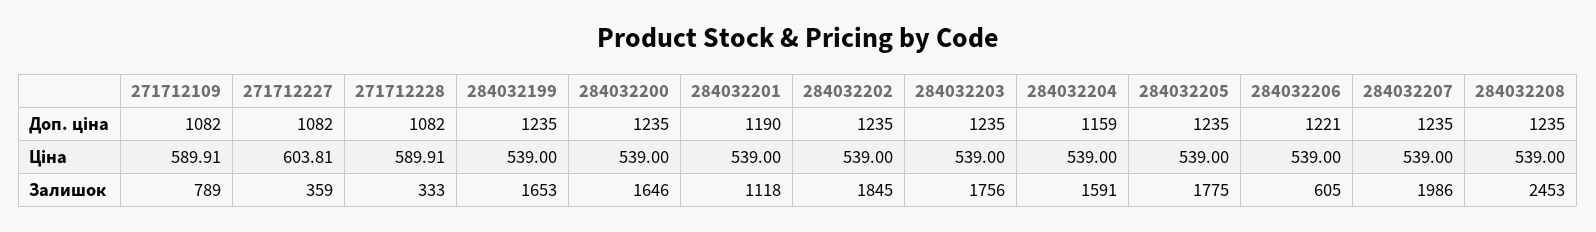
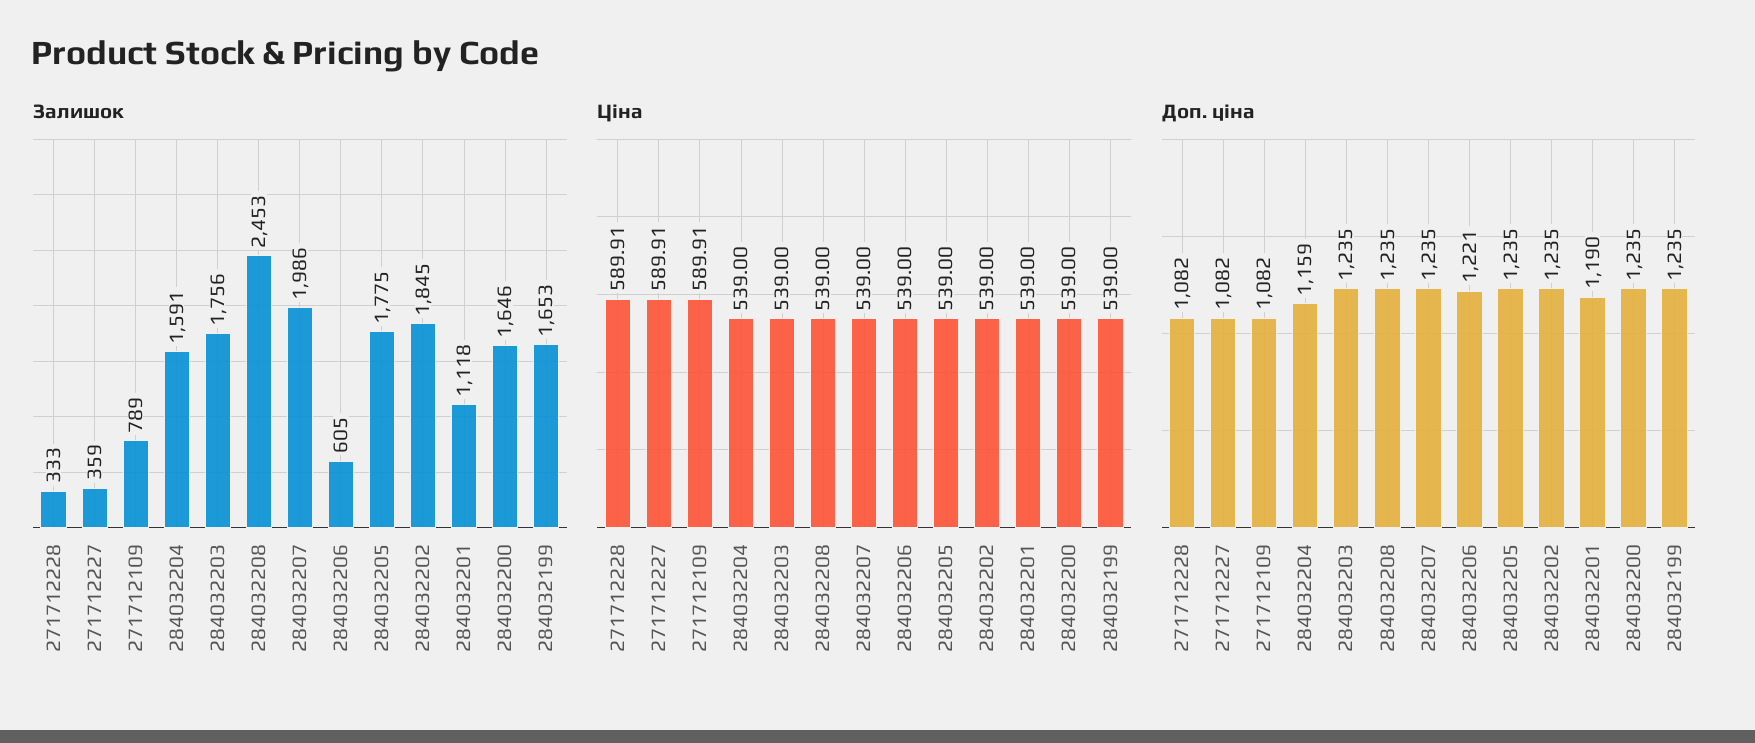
  {
    "Доп. ціна": {
      "271712109": 1082,
      "271712227": 1082,
      "271712228": 1082,
      "284032199": 1235,
      "284032200": 1235,
      "284032201": 1190,
      "284032202": 1235,
      "284032203": 1235,
      "284032204": 1159,
      "284032205": 1235,
      "284032206": 1221,
      "284032207": 1235,
      "284032208": 1235
    },
    "Ціна": {
      "271712109": 589.91,
-     "271712227": 603.81,
+     "271712227": 589.91,
      "271712228": 589.91,
      "284032199": 539,
      "284032200": 539,
      "284032201": 539,
      "284032202": 539,
      "284032203": 539,
      "284032204": 539,
      "284032205": 539,
      "284032206": 539,
      "284032207": 539,
      "284032208": 539
    },
    "Залишок": {
      "271712109": 789,
      "271712227": 359,
      "271712228": 333,
      "284032199": 1653,
      "284032200": 1646,
      "284032201": 1118,
      "284032202": 1845,
      "284032203": 1756,
      "284032204": 1591,
      "284032205": 1775,
      "284032206": 605,
      "284032207": 1986,
      "284032208": 2453
    }
  }

